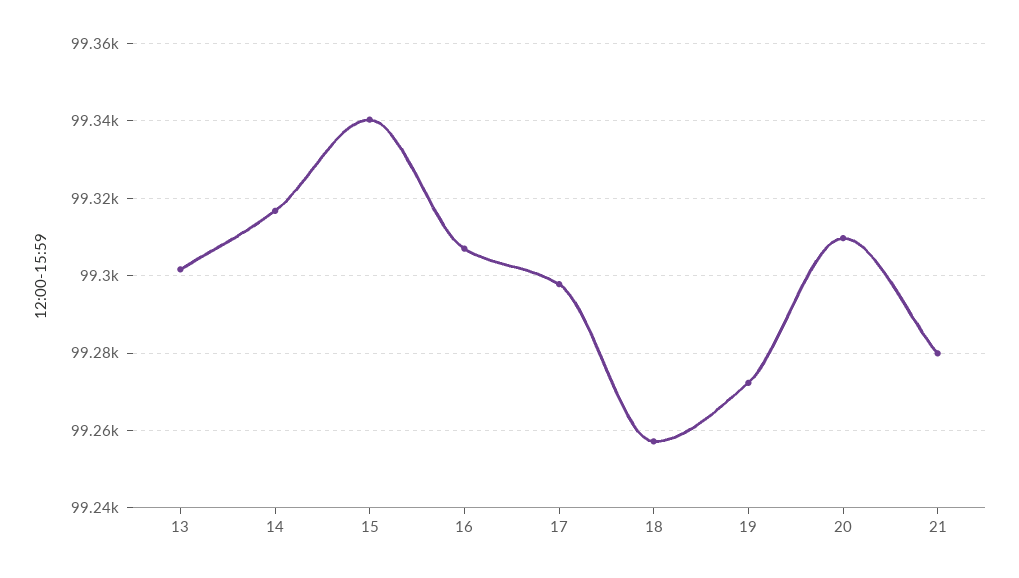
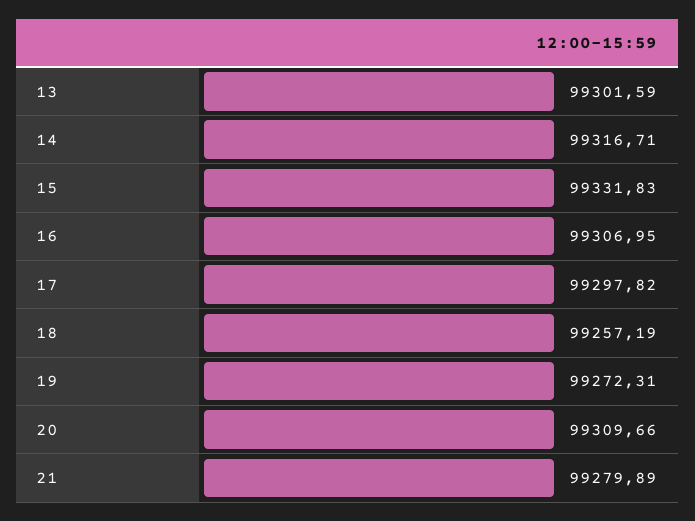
  {
    "13": 99301.59,
    "14": 99316.71,
-   "15": 99340,
+   "15": 99331.83,
    "16": 99306.95,
    "17": 99297.82,
    "18": 99257.19,
    "19": 99272.31,
    "20": 99309.66,
    "21": 99279.89
  }

